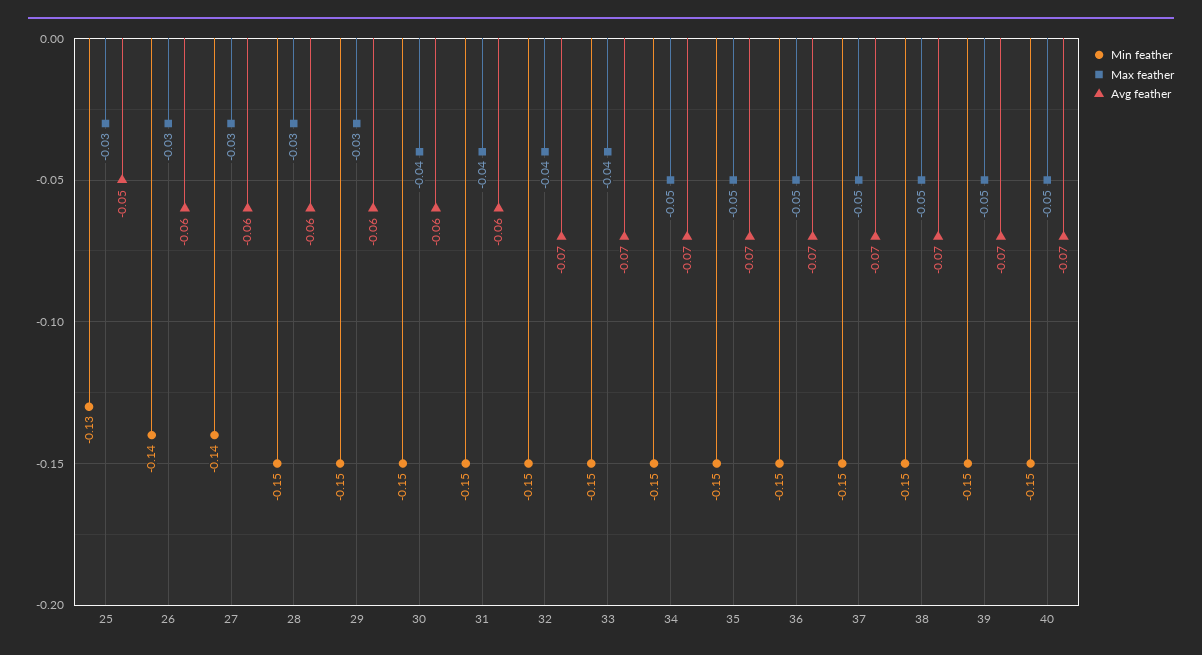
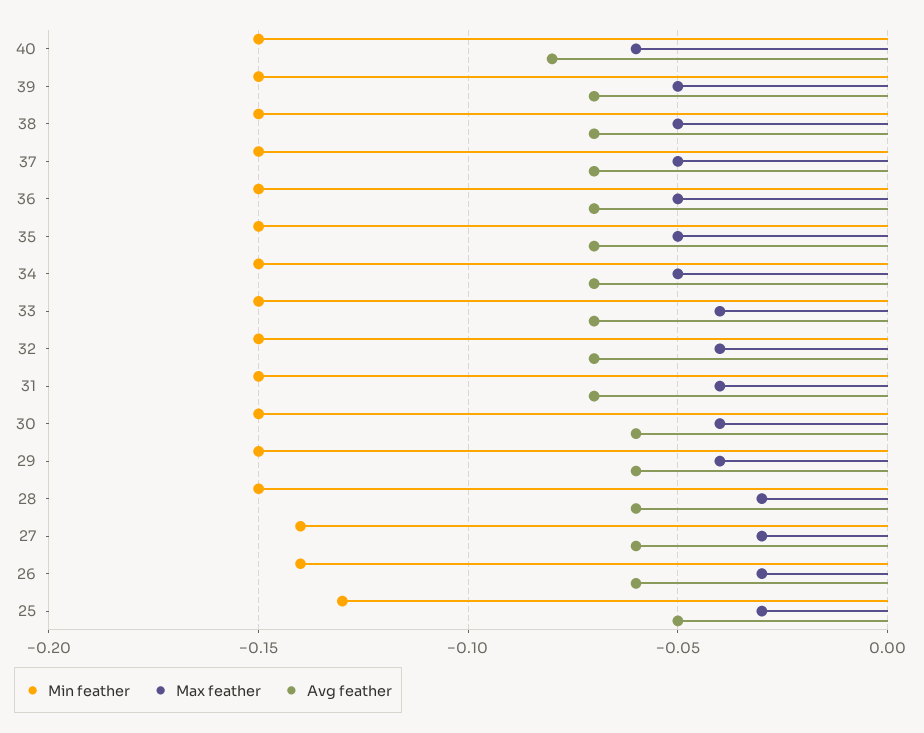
  {
    "Min feather": {
      "25": -0.13,
      "26": -0.14,
      "27": -0.14,
      "28": -0.15,
      "29": -0.15,
      "30": -0.15,
      "31": -0.15,
      "32": -0.15,
      "33": -0.15,
      "34": -0.15,
      "35": -0.15,
      "36": -0.15,
      "37": -0.15,
      "38": -0.15,
      "39": -0.15,
      "40": -0.15
    },
    "Max feather": {
      "25": -0.03,
      "26": -0.03,
      "27": -0.03,
      "28": -0.03,
-     "29": -0.03,
+     "29": -0.04,
      "30": -0.04,
      "31": -0.04,
      "32": -0.04,
      "33": -0.04,
      "34": -0.05,
      "35": -0.05,
      "36": -0.05,
      "37": -0.05,
      "38": -0.05,
      "39": -0.05,
-     "40": -0.05
+     "40": -0.06
    },
    "Avg feather": {
      "25": -0.05,
      "26": -0.06,
      "27": -0.06,
      "28": -0.06,
      "29": -0.06,
      "30": -0.06,
-     "31": -0.06,
+     "31": -0.07,
      "32": -0.07,
      "33": -0.07,
      "34": -0.07,
      "35": -0.07,
      "36": -0.07,
      "37": -0.07,
      "38": -0.07,
      "39": -0.07,
-     "40": -0.07
+     "40": -0.08
    }
  }

